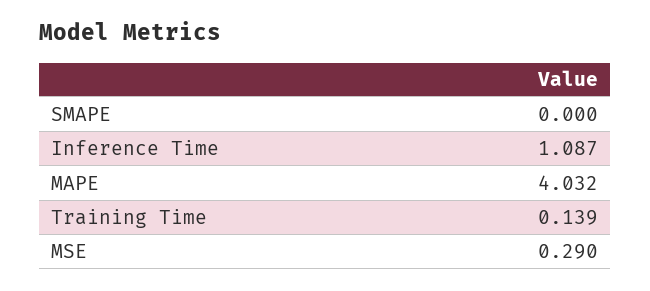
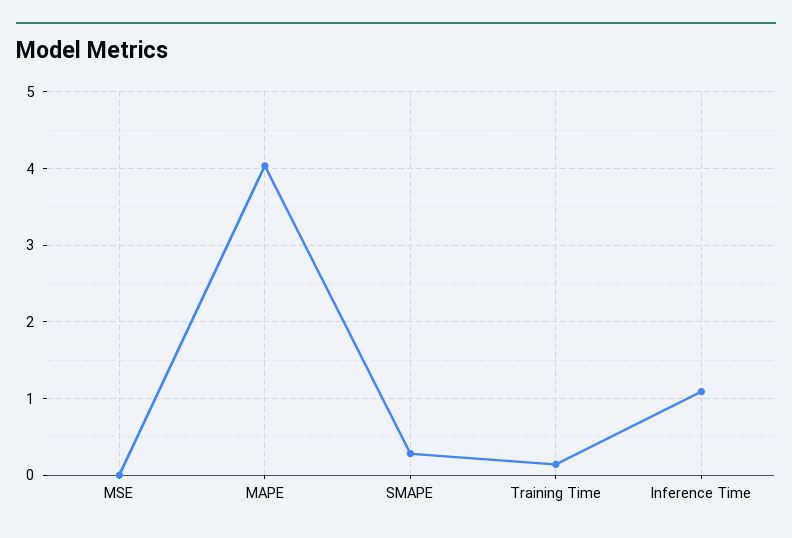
  {
-   "SMAPE": 0,
+   "SMAPE": 0.3,
    "Inference Time": 1.087,
    "MAPE": 4.032,
    "Training Time": 0.139,
-   "MSE": 0.29
+   "MSE": 0
  }

